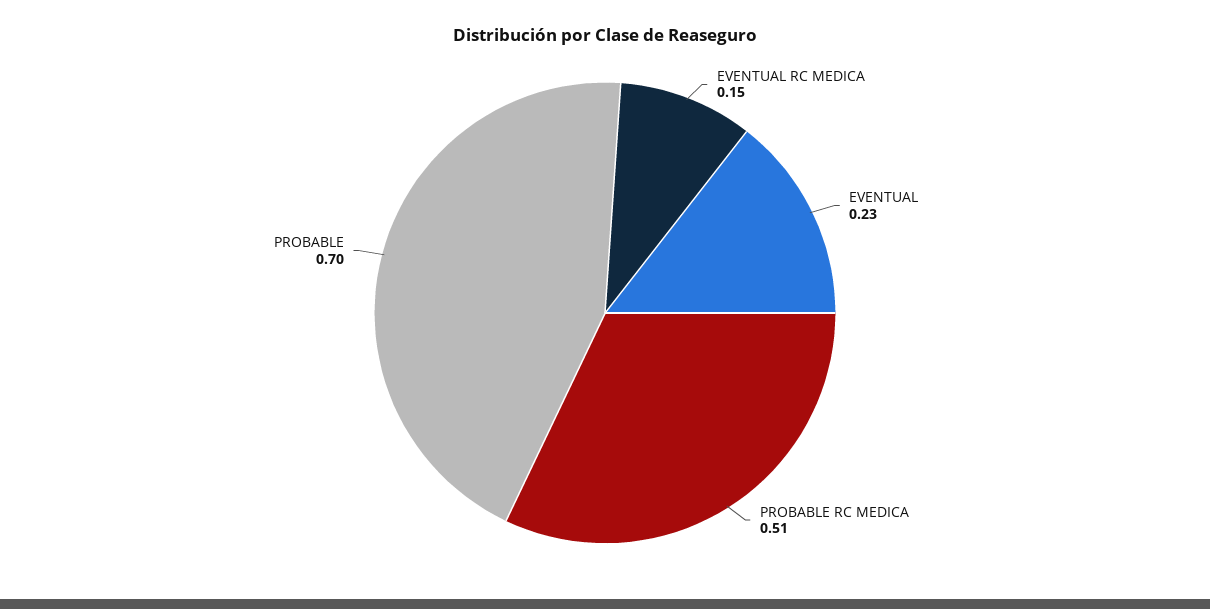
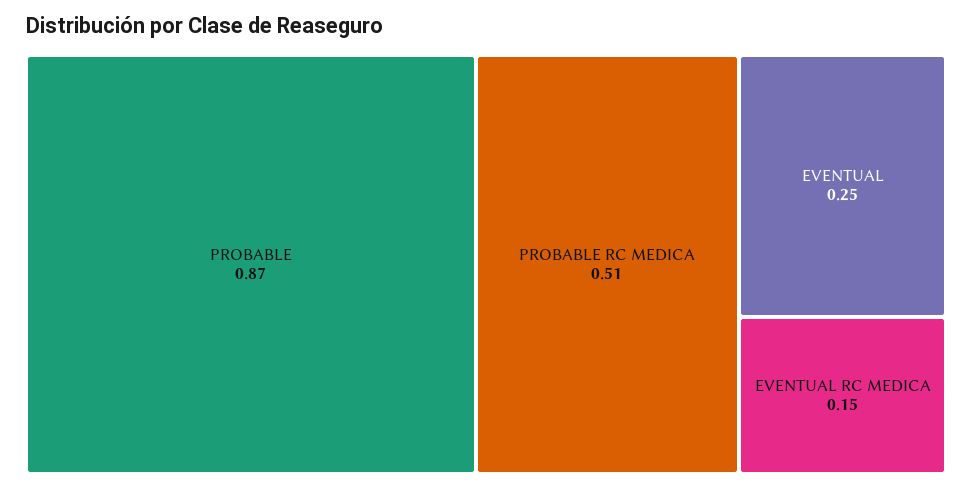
  {
    "EVENTUAL RC MEDICA": 0.15,
-   "EVENTUAL": 0.23,
+   "EVENTUAL": 0.25,
    "PROBABLE RC MEDICA": 0.51,
-   "PROBABLE": 0.7
+   "PROBABLE": 0.87
  }

